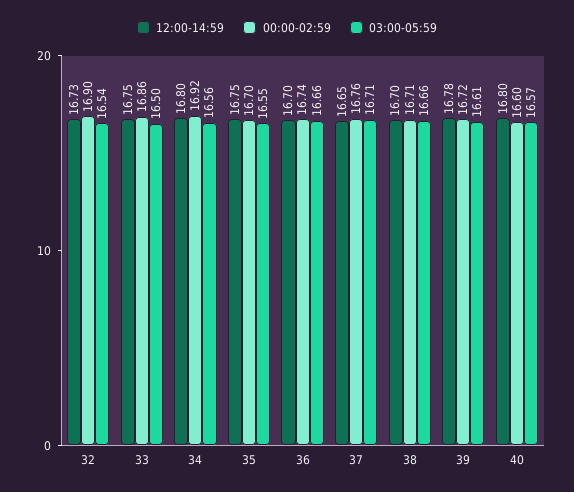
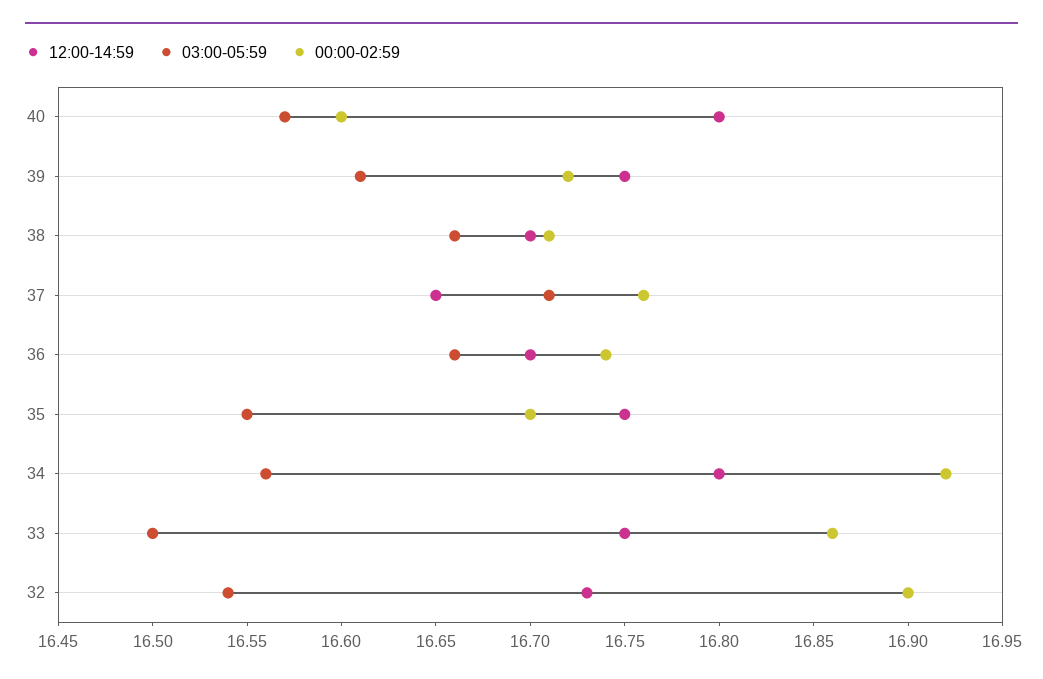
  {
    "12:00-14:59": {
      "32": 16.73,
      "33": 16.75,
      "34": 16.8,
      "35": 16.75,
      "36": 16.7,
      "37": 16.65,
      "38": 16.7,
-     "39": 16.78,
+     "39": 16.75,
      "40": 16.8
    },
    "00:00-02:59": {
      "32": 16.9,
      "33": 16.86,
      "34": 16.92,
      "35": 16.7,
      "36": 16.74,
      "37": 16.76,
      "38": 16.71,
      "39": 16.72,
      "40": 16.6
    },
    "03:00-05:59": {
      "32": 16.54,
      "33": 16.5,
      "34": 16.56,
      "35": 16.55,
      "36": 16.66,
      "37": 16.71,
      "38": 16.66,
      "39": 16.61,
      "40": 16.57
    }
  }

